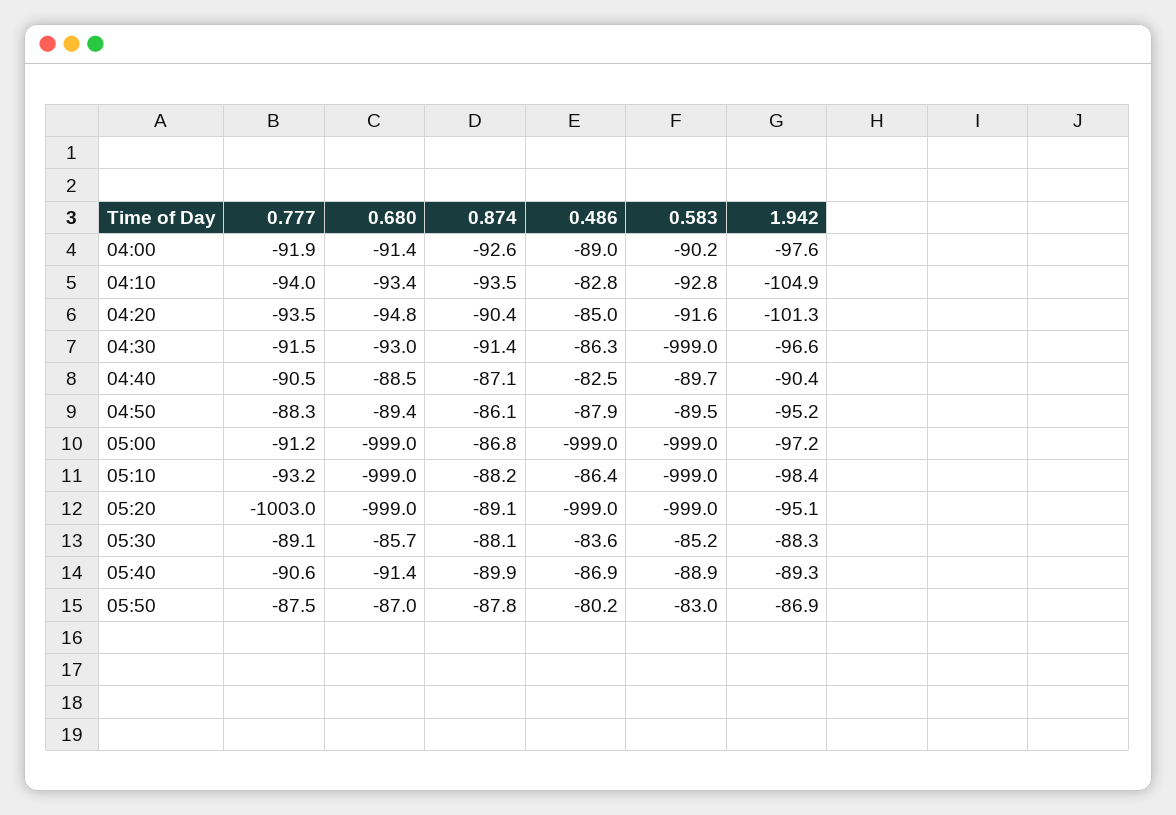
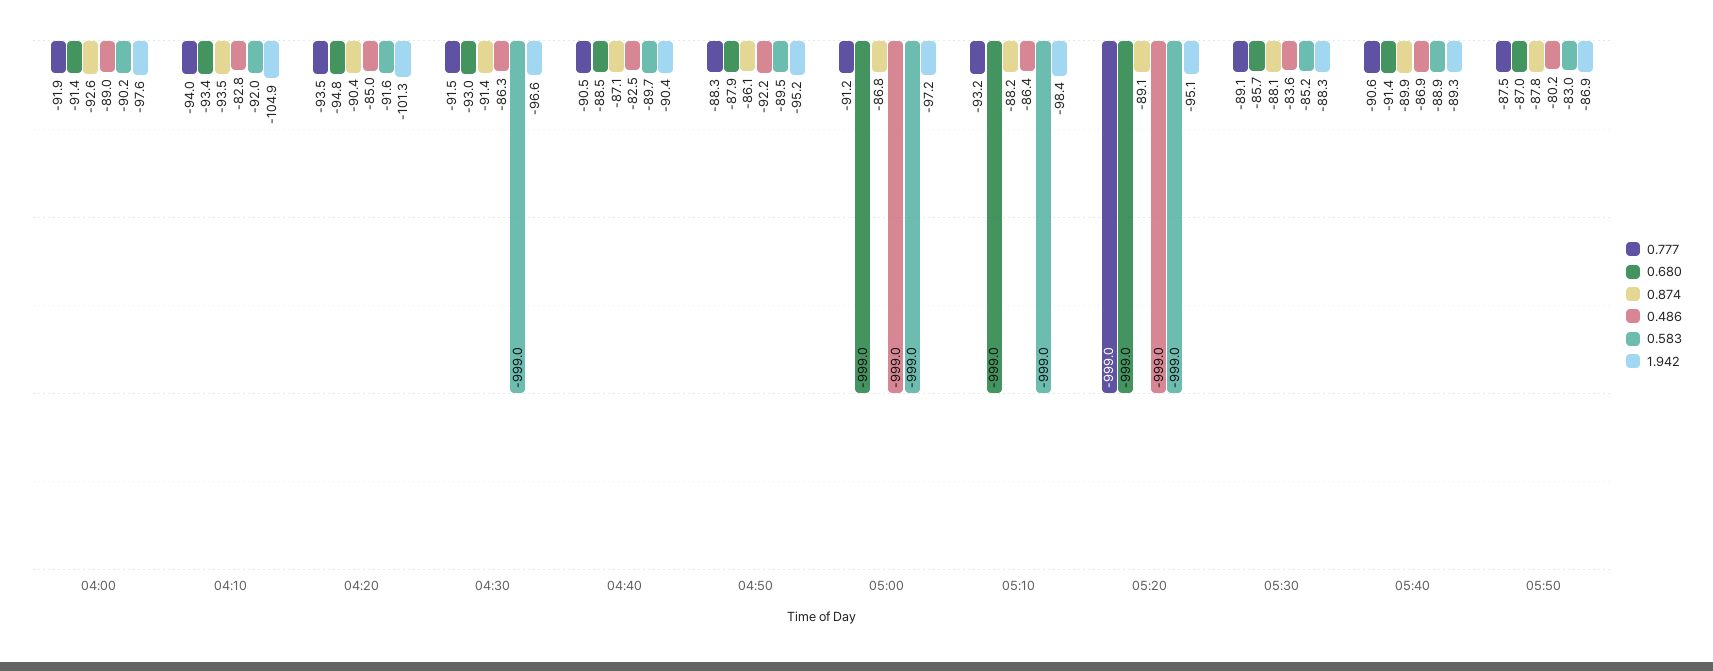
  {
    "0.777": {
      "04:00": -91.9,
      "04:10": -94,
      "04:20": -93.5,
      "04:30": -91.5,
      "04:40": -90.5,
      "04:50": -88.3,
      "05:00": -91.2,
      "05:10": -93.2,
-     "05:20": -1003,
+     "05:20": -999,
      "05:30": -89.1,
      "05:40": -90.6,
      "05:50": -87.5
    },
    "0.680": {
      "04:00": -91.4,
      "04:10": -93.4,
      "04:20": -94.8,
      "04:30": -93,
      "04:40": -88.5,
-     "04:50": -89.4,
+     "04:50": -87.9,
      "05:00": -999,
      "05:10": -999,
      "05:20": -999,
      "05:30": -85.7,
      "05:40": -91.4,
      "05:50": -87
    },
    "0.874": {
      "04:00": -92.6,
      "04:10": -93.5,
      "04:20": -90.4,
      "04:30": -91.4,
      "04:40": -87.1,
      "04:50": -86.1,
      "05:00": -86.8,
      "05:10": -88.2,
      "05:20": -89.1,
      "05:30": -88.1,
      "05:40": -89.9,
      "05:50": -87.8
    },
    "0.486": {
      "04:00": -89,
      "04:10": -82.8,
      "04:20": -85,
      "04:30": -86.3,
      "04:40": -82.5,
-     "04:50": -87.9,
+     "04:50": -92.2,
      "05:00": -999,
      "05:10": -86.4,
      "05:20": -999,
      "05:30": -83.6,
      "05:40": -86.9,
      "05:50": -80.2
    },
    "0.583": {
      "04:00": -90.2,
-     "04:10": -92.8,
+     "04:10": -92,
      "04:20": -91.6,
      "04:30": -999,
      "04:40": -89.7,
      "04:50": -89.5,
      "05:00": -999,
      "05:10": -999,
      "05:20": -999,
      "05:30": -85.2,
      "05:40": -88.9,
      "05:50": -83
    },
    "1.942": {
      "04:00": -97.6,
      "04:10": -104.9,
      "04:20": -101.3,
      "04:30": -96.6,
      "04:40": -90.4,
      "04:50": -95.2,
      "05:00": -97.2,
      "05:10": -98.4,
      "05:20": -95.1,
      "05:30": -88.3,
      "05:40": -89.3,
      "05:50": -86.9
    }
  }

